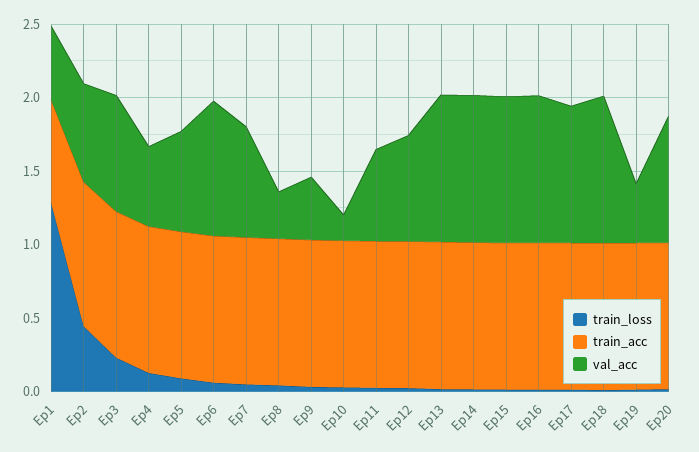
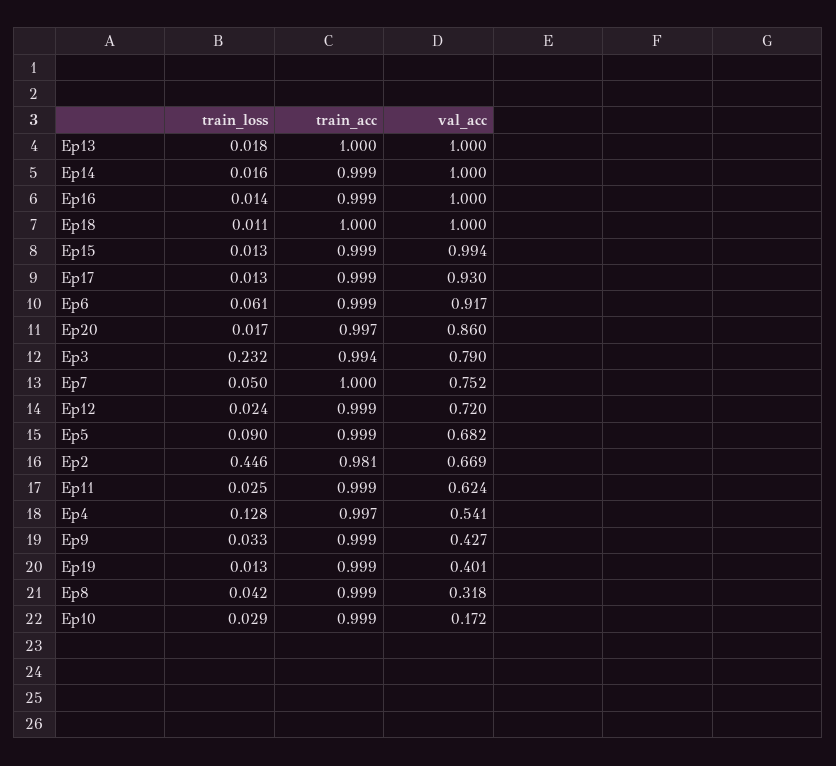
  {
    "train_loss": {
-     "Ep1": 1.3,
      "Ep2": 0.446,
      "Ep3": 0.232,
      "Ep4": 0.128,
      "Ep5": 0.09,
      "Ep6": 0.061,
      "Ep7": 0.05,
      "Ep8": 0.042,
      "Ep9": 0.033,
      "Ep10": 0.029,
      "Ep11": 0.025,
      "Ep12": 0.024,
      "Ep13": 0.018,
      "Ep14": 0.016,
      "Ep15": 0.013,
      "Ep16": 0.014,
      "Ep17": 0.013,
      "Ep18": 0.011,
      "Ep19": 0.013,
      "Ep20": 0.017
    },
    "train_acc": {
-     "Ep1": 0.7,
      "Ep2": 0.981,
      "Ep3": 0.994,
      "Ep4": 0.997,
      "Ep5": 0.999,
      "Ep6": 0.999,
      "Ep7": 1,
      "Ep8": 0.999,
      "Ep9": 0.999,
      "Ep10": 0.999,
      "Ep11": 0.999,
      "Ep12": 0.999,
      "Ep13": 1,
      "Ep14": 0.999,
      "Ep15": 0.999,
      "Ep16": 0.999,
      "Ep17": 0.999,
      "Ep18": 1,
      "Ep19": 0.999,
      "Ep20": 0.997
    },
    "val_acc": {
-     "Ep1": 0.5,
      "Ep2": 0.669,
      "Ep3": 0.79,
      "Ep4": 0.541,
      "Ep5": 0.682,
      "Ep6": 0.917,
      "Ep7": 0.752,
      "Ep8": 0.318,
      "Ep9": 0.427,
      "Ep10": 0.172,
      "Ep11": 0.624,
      "Ep12": 0.72,
      "Ep13": 1,
      "Ep14": 1,
      "Ep15": 0.994,
      "Ep16": 1,
      "Ep17": 0.93,
      "Ep18": 1,
      "Ep19": 0.401,
      "Ep20": 0.86
    }
  }

